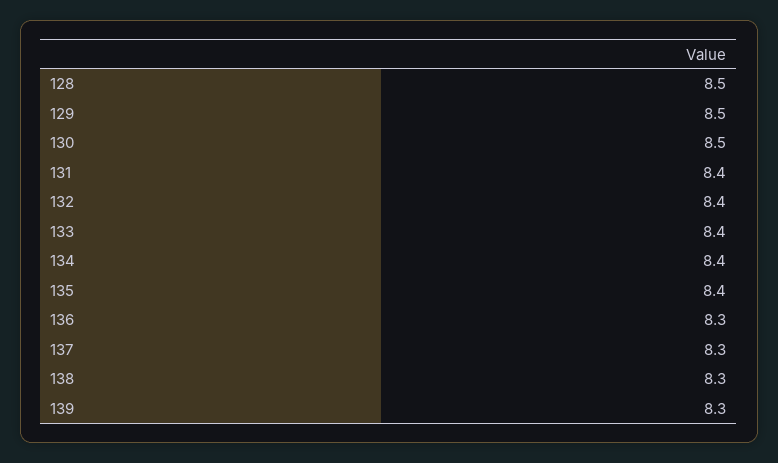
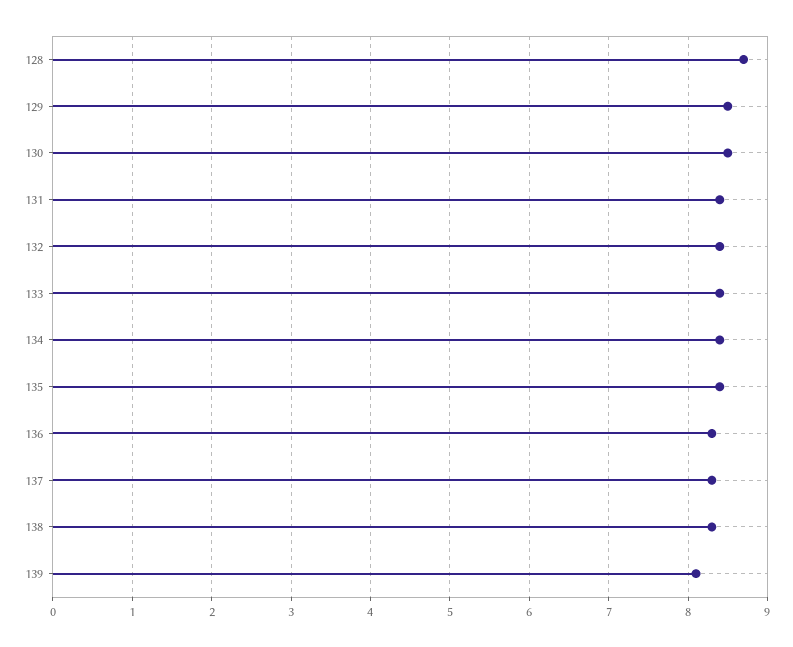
  {
-   "128": 8.5,
+   "128": 8.7,
    "129": 8.5,
    "130": 8.5,
    "131": 8.4,
    "132": 8.4,
    "133": 8.4,
    "134": 8.4,
    "135": 8.4,
    "136": 8.3,
    "137": 8.3,
    "138": 8.3,
-   "139": 8.3
+   "139": 8.1
  }

